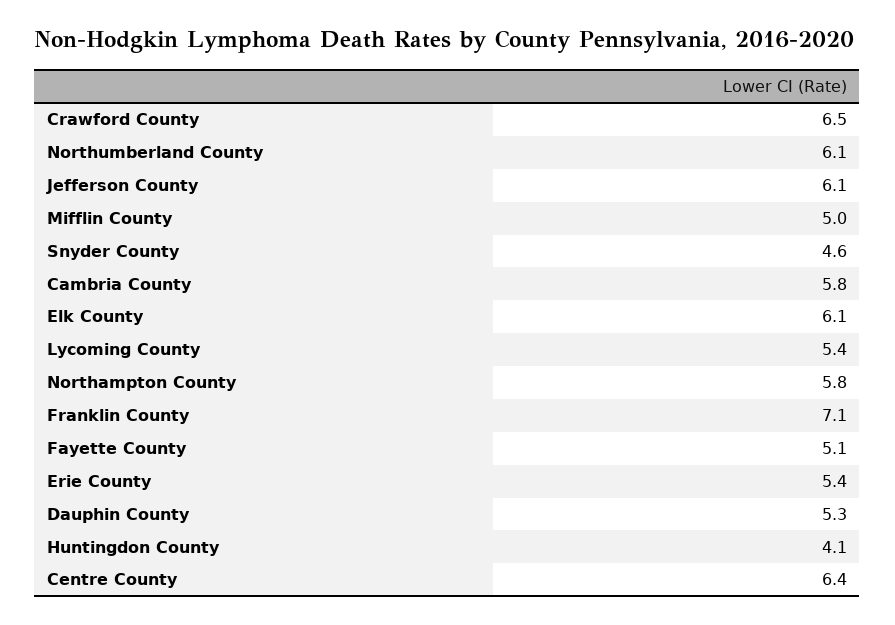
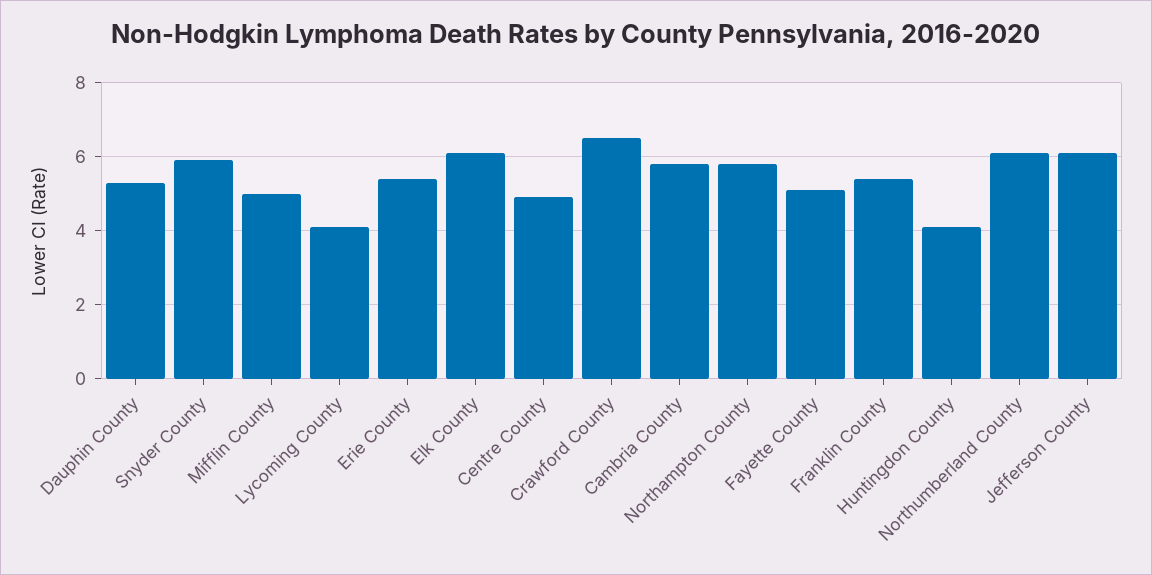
  {
    "Crawford County": 6.5,
    "Northumberland County": 6.1,
    "Jefferson County": 6.1,
    "Mifflin County": 5,
-   "Snyder County": 4.6,
+   "Snyder County": 6,
    "Cambria County": 5.8,
    "Elk County": 6.1,
-   "Lycoming County": 5.4,
+   "Lycoming County": 4,
    "Northampton County": 5.8,
-   "Franklin County": 7.1,
+   "Franklin County": 5.5,
    "Fayette County": 5.1,
    "Erie County": 5.4,
    "Dauphin County": 5.3,
    "Huntingdon County": 4.1,
-   "Centre County": 6.4
+   "Centre County": 5
  }

